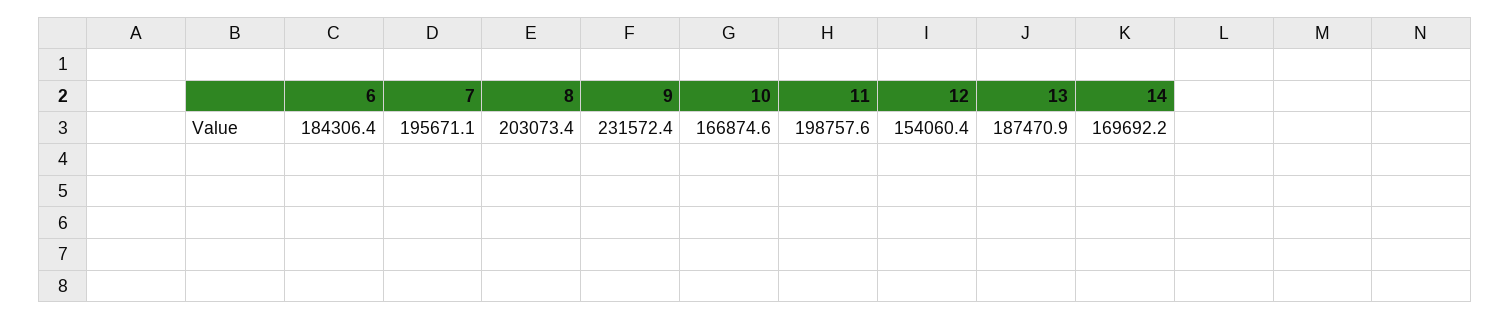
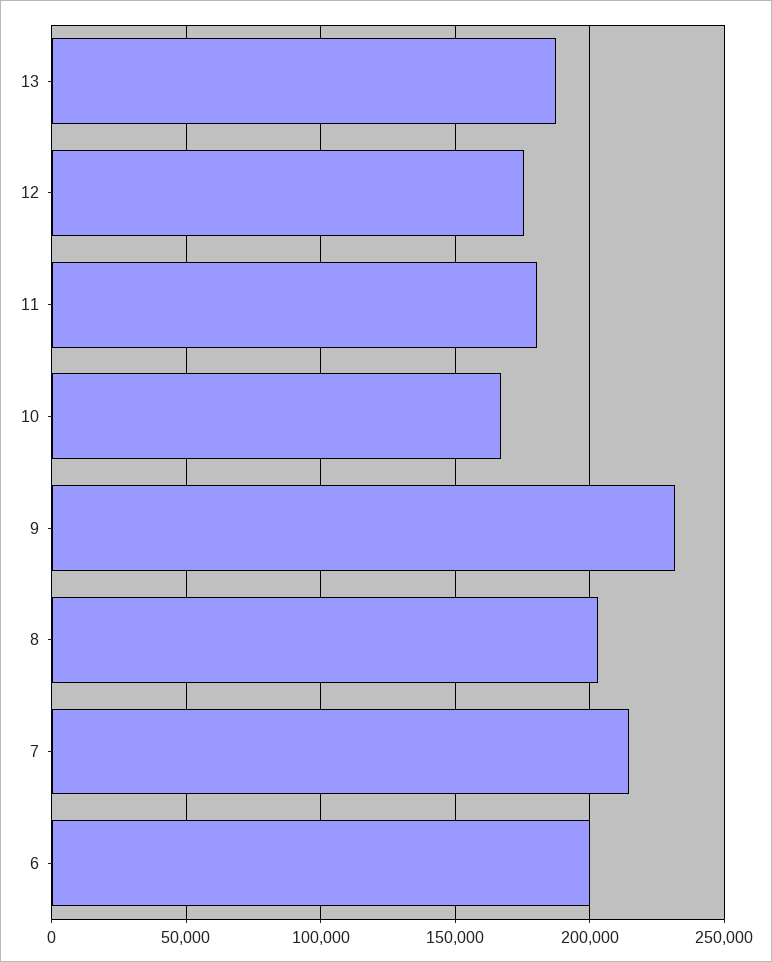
  {
-   "6": 184306.4,
+   "6": 200000,
-   "7": 195671.1,
+   "7": 215000,
    "8": 203073.4,
    "9": 231572.4,
    "10": 166874.6,
-   "11": 198757.6,
+   "11": 180000,
-   "12": 154060.4,
+   "12": 175000,
-   "13": 187470.9,
+   "13": 187470.9
-   "14": 169692.2
  }

